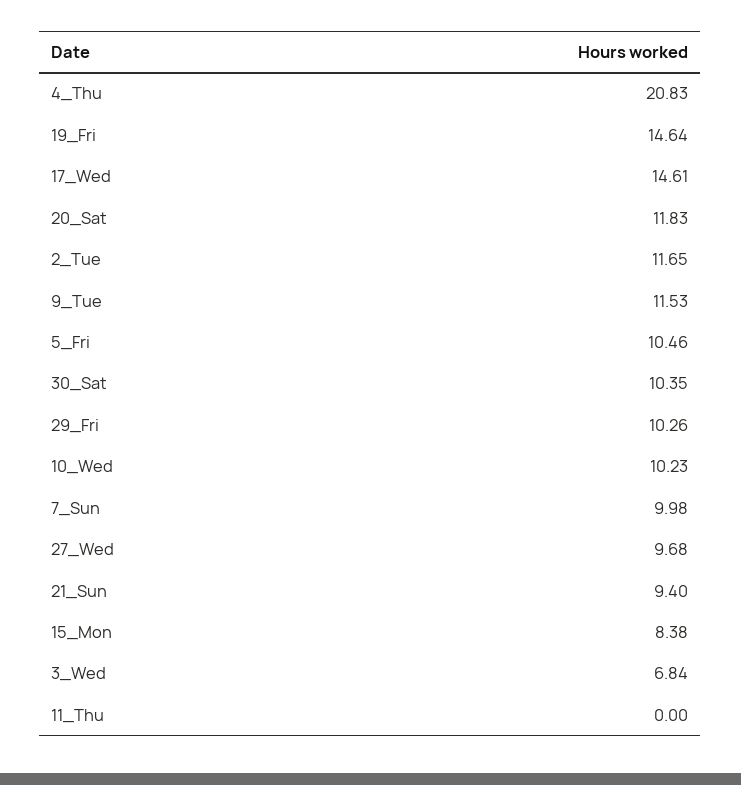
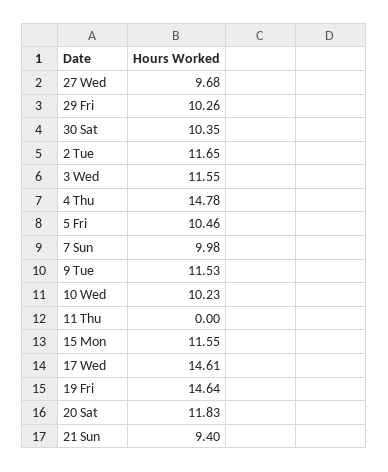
  {
-   "4_Thu": 20.83,
+   "4_Thu": 14.78,
    "19_Fri": 14.64,
    "17_Wed": 14.61,
    "20_Sat": 11.83,
    "2_Tue": 11.65,
    "9_Tue": 11.53,
    "5_Fri": 10.46,
    "30_Sat": 10.35,
    "29_Fri": 10.26,
    "10_Wed": 10.23,
    "7_Sun": 9.98,
    "27_Wed": 9.68,
    "21_Sun": 9.4,
-   "15_Mon": 8.38,
+   "15_Mon": 11.55,
-   "3_Wed": 6.84,
+   "3_Wed": 11.55,
    "11_Thu": 0
  }

